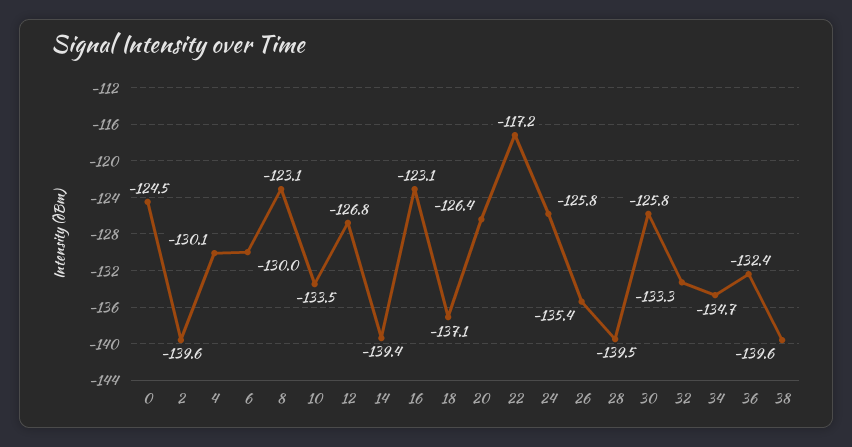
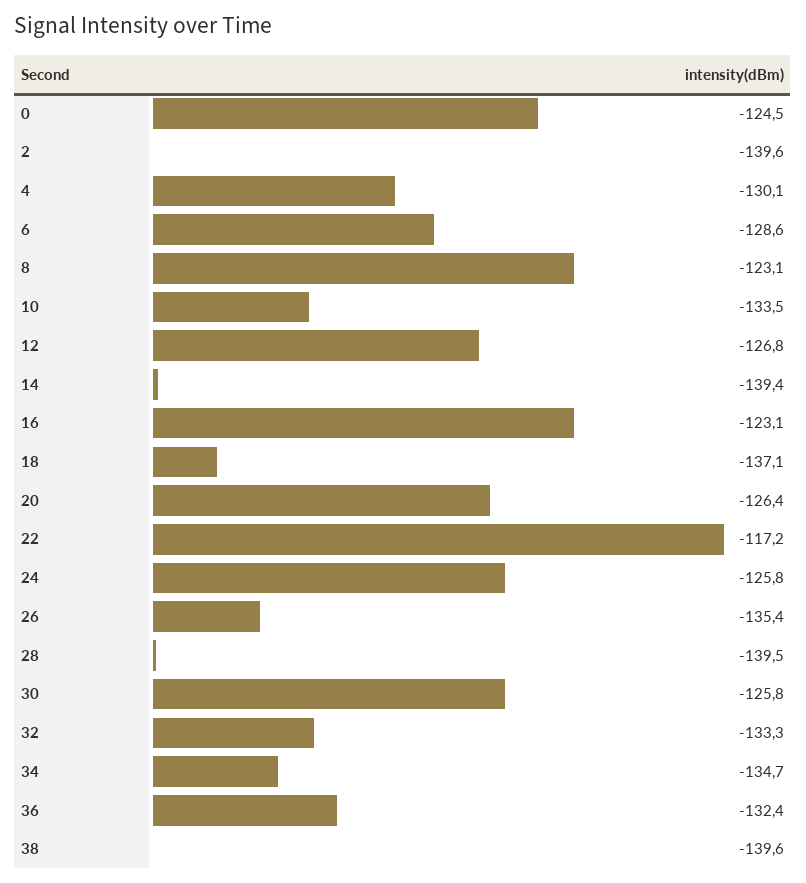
  {
    "0": -124.5,
    "2": -139.6,
    "4": -130.1,
-   "6": -130,
+   "6": -128.6,
    "8": -123.1,
    "10": -133.5,
    "12": -126.8,
    "14": -139.4,
    "16": -123.1,
    "18": -137.1,
    "20": -126.4,
    "22": -117.2,
    "24": -125.8,
    "26": -135.4,
    "28": -139.5,
    "30": -125.8,
    "32": -133.3,
    "34": -134.7,
    "36": -132.4,
    "38": -139.6
  }

